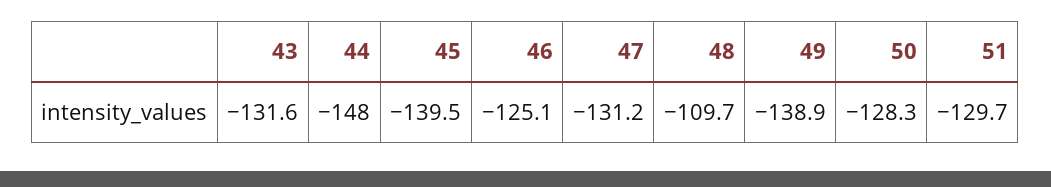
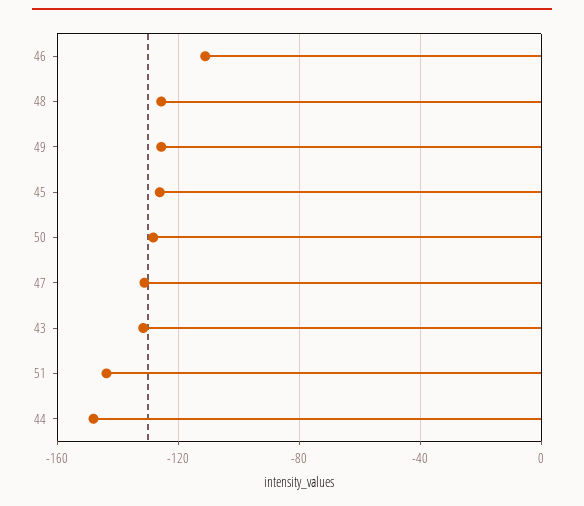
  {
    "43": -131.6,
    "44": -148,
-   "45": -139.5,
+   "45": -125,
-   "46": -125.1,
+   "46": -110,
    "47": -131.2,
-   "48": -109.7,
+   "48": -125,
-   "49": -138.9,
+   "49": -125,
    "50": -128.3,
-   "51": -129.7
+   "51": -145
  }

